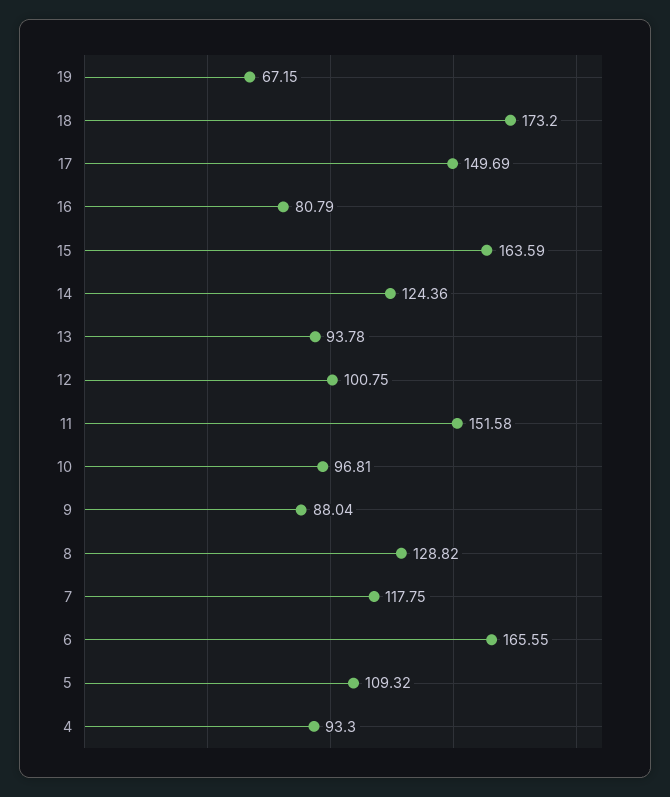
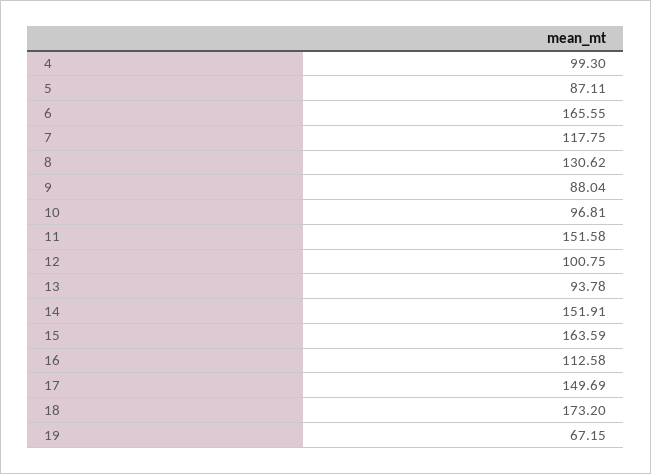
  {
    "19": 67.15,
    "18": 173.2,
    "17": 149.69,
-   "16": 80.79,
+   "16": 112.58,
    "15": 163.59,
-   "14": 124.36,
+   "14": 151.91,
    "13": 93.78,
    "12": 100.75,
    "11": 151.58,
    "10": 96.81,
    "9": 88.04,
-   "8": 128.82,
+   "8": 130.62,
    "7": 117.75,
    "6": 165.55,
-   "5": 109.32,
+   "5": 87.11,
-   "4": 93.3
+   "4": 99.3
  }

